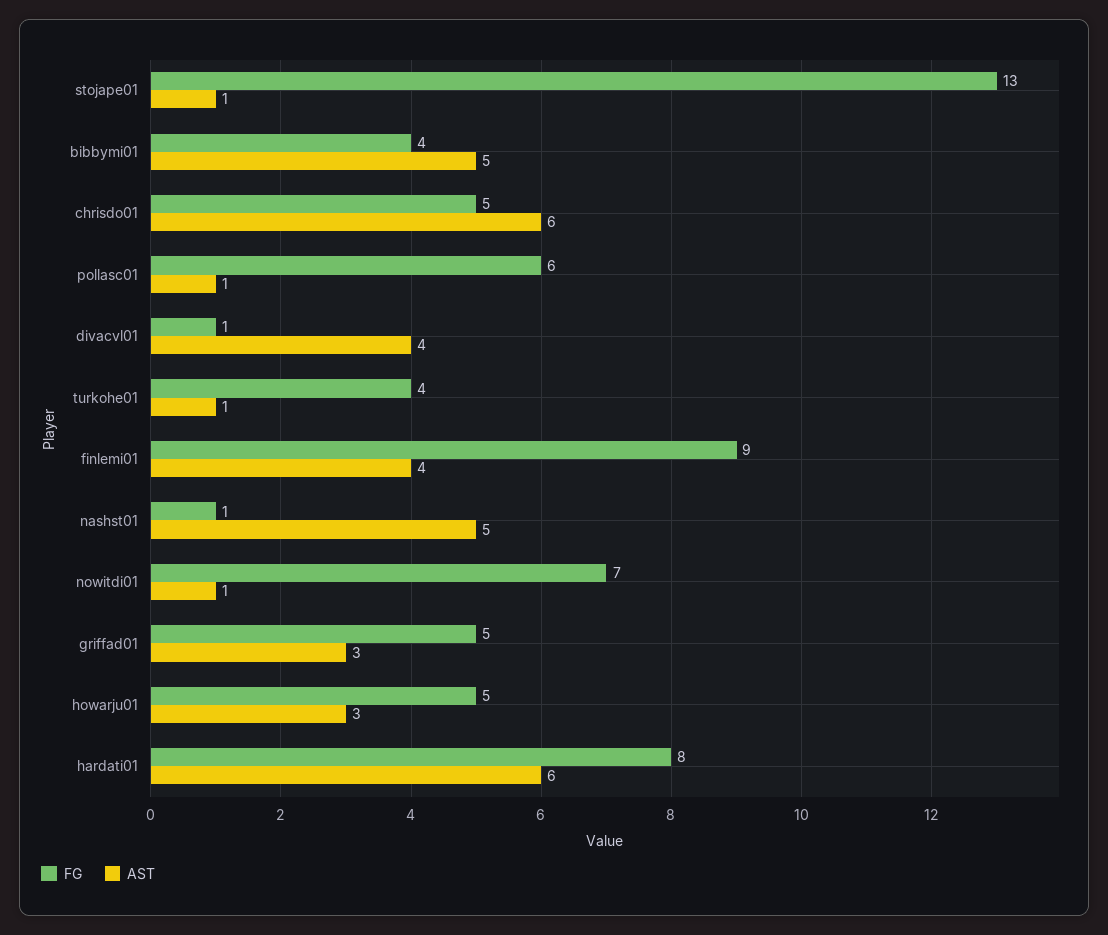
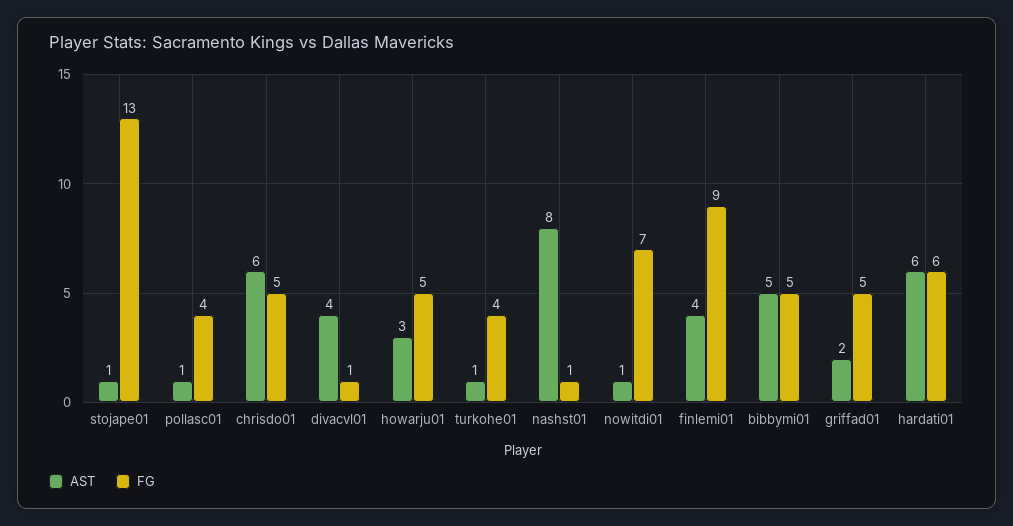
  {
    "FG": {
      "stojape01": 13,
-     "bibbymi01": 4,
+     "bibbymi01": 5,
      "chrisdo01": 5,
-     "pollasc01": 6,
+     "pollasc01": 4,
      "divacvl01": 1,
      "turkohe01": 4,
      "finlemi01": 9,
      "nashst01": 1,
      "nowitdi01": 7,
      "griffad01": 5,
      "howarju01": 5,
-     "hardati01": 8
+     "hardati01": 6
    },
    "AST": {
      "stojape01": 1,
      "bibbymi01": 5,
      "chrisdo01": 6,
      "pollasc01": 1,
      "divacvl01": 4,
      "turkohe01": 1,
      "finlemi01": 4,
-     "nashst01": 5,
+     "nashst01": 8,
      "nowitdi01": 1,
-     "griffad01": 3,
+     "griffad01": 2,
      "howarju01": 3,
      "hardati01": 6
    }
  }

